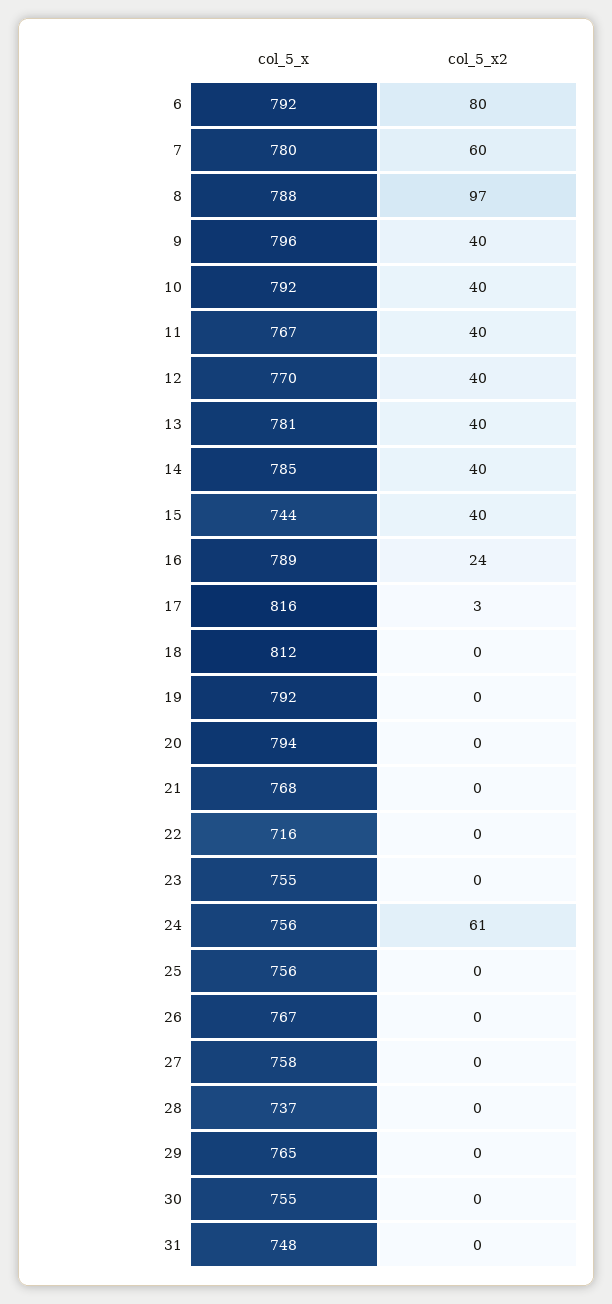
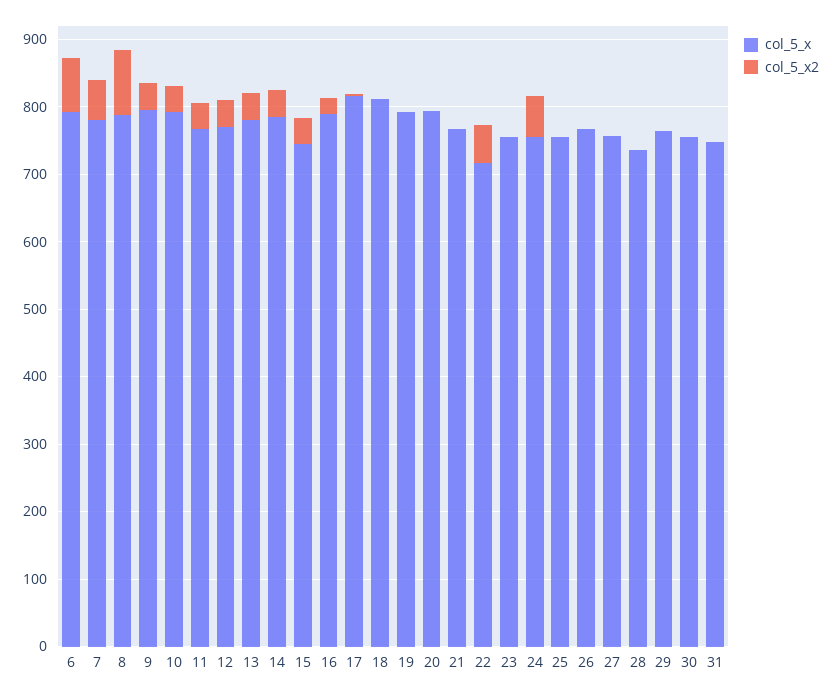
  {
    "col_5_x": {
      "6": 792,
      "7": 780,
      "8": 788,
      "9": 796,
      "10": 792,
      "11": 767,
      "12": 770,
      "13": 781,
      "14": 785,
      "15": 744,
      "16": 789,
      "17": 816,
      "18": 812,
      "19": 792,
      "20": 794,
      "21": 768,
      "22": 716,
      "23": 755,
      "24": 756,
      "25": 756,
      "26": 767,
      "27": 758,
      "28": 737,
      "29": 765,
      "30": 755,
      "31": 748
    },
    "col_5_x2": {
      "6": 80,
      "7": 60,
      "8": 97,
      "9": 40,
      "10": 40,
      "11": 40,
      "12": 40,
      "13": 40,
      "14": 40,
      "15": 40,
      "16": 24,
      "17": 3,
      "18": 0,
      "19": 0,
      "20": 0,
      "21": 0,
-     "22": 0,
+     "22": 60,
      "23": 0,
      "24": 61,
      "25": 0,
      "26": 0,
      "27": 0,
      "28": 0,
      "29": 0,
      "30": 0,
      "31": 0
    }
  }

